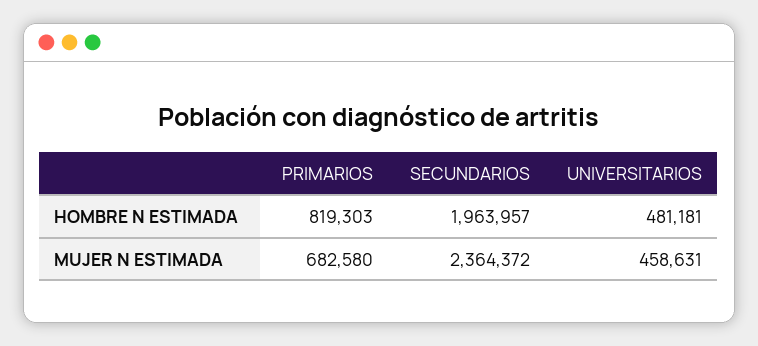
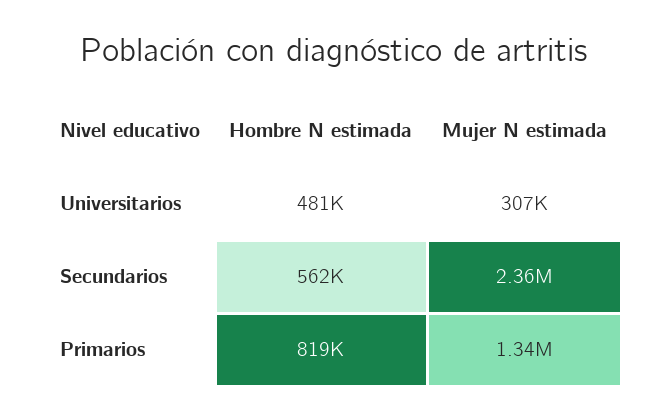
  {
    "PRIMARIOS": {
      "HOMBRE N ESTIMADA": 819303,
-     "MUJER N ESTIMADA": 682580
+     "MUJER N ESTIMADA": 1340000
    },
    "SECUNDARIOS": {
-     "HOMBRE N ESTIMADA": 1963957,
+     "HOMBRE N ESTIMADA": 562000,
      "MUJER N ESTIMADA": 2364372
    },
    "UNIVERSITARIOS": {
      "HOMBRE N ESTIMADA": 481181,
-     "MUJER N ESTIMADA": 458631
+     "MUJER N ESTIMADA": 307000
    }
  }

